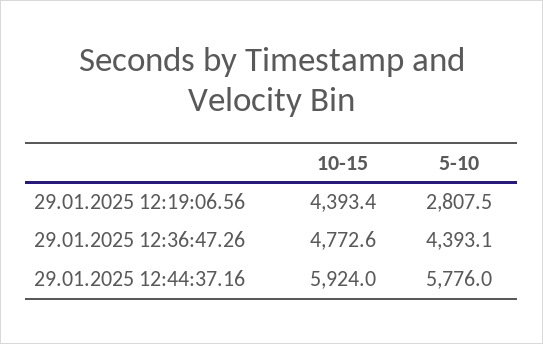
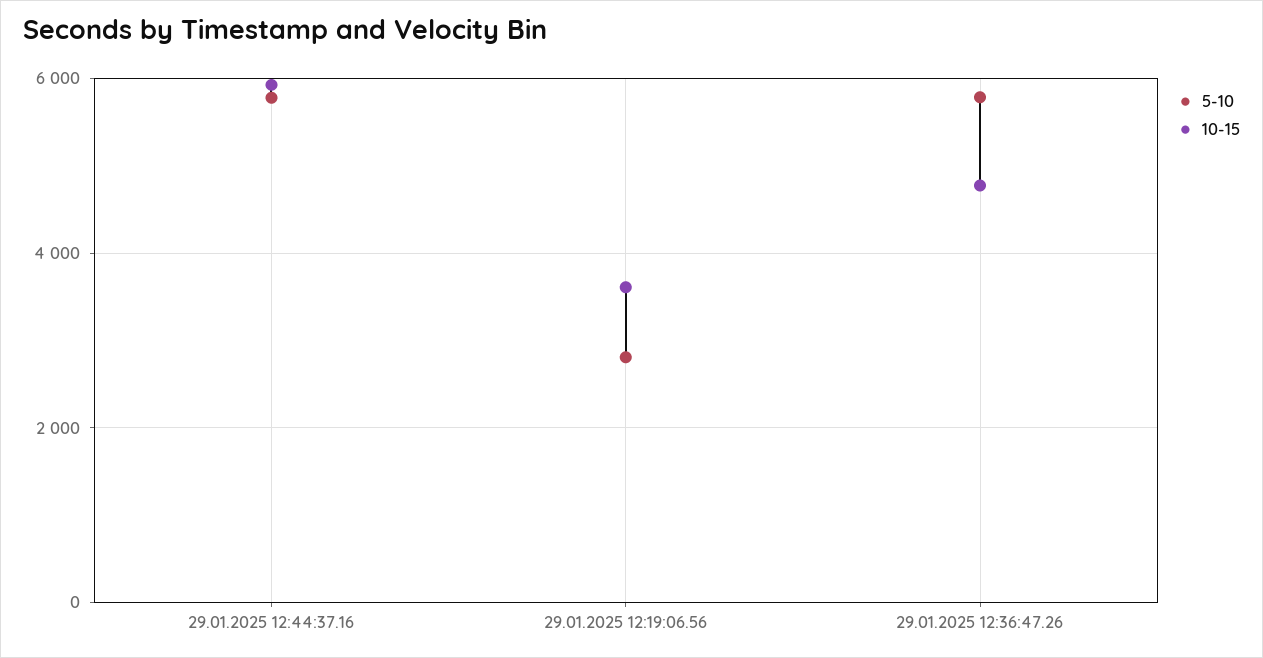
  {
    "10-15": {
-     "29.01.2025 12:19:06.56": 4393.4,
+     "29.01.2025 12:19:06.56": 3600,
      "29.01.2025 12:36:47.26": 4772.6,
      "29.01.2025 12:44:37.16": 5924
    },
    "5-10": {
      "29.01.2025 12:19:06.56": 2807.5,
-     "29.01.2025 12:36:47.26": 4393.1,
+     "29.01.2025 12:36:47.26": 5800,
      "29.01.2025 12:44:37.16": 5776
    }
  }

